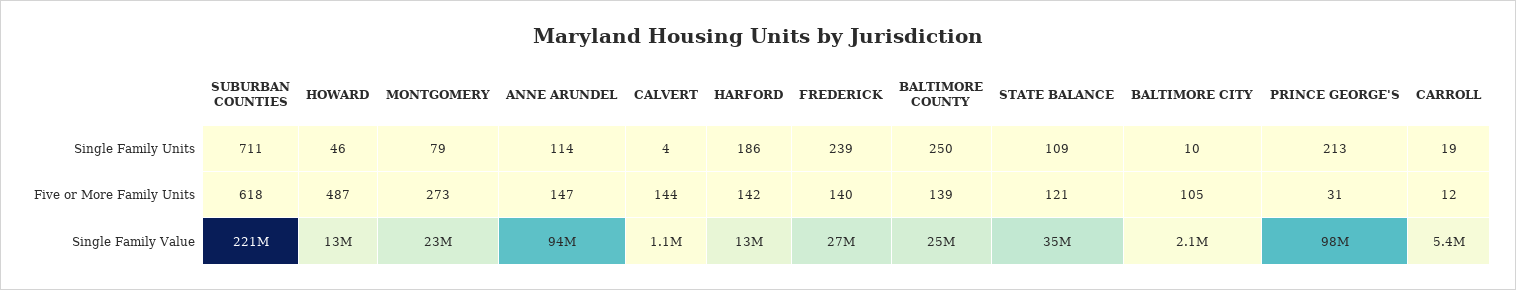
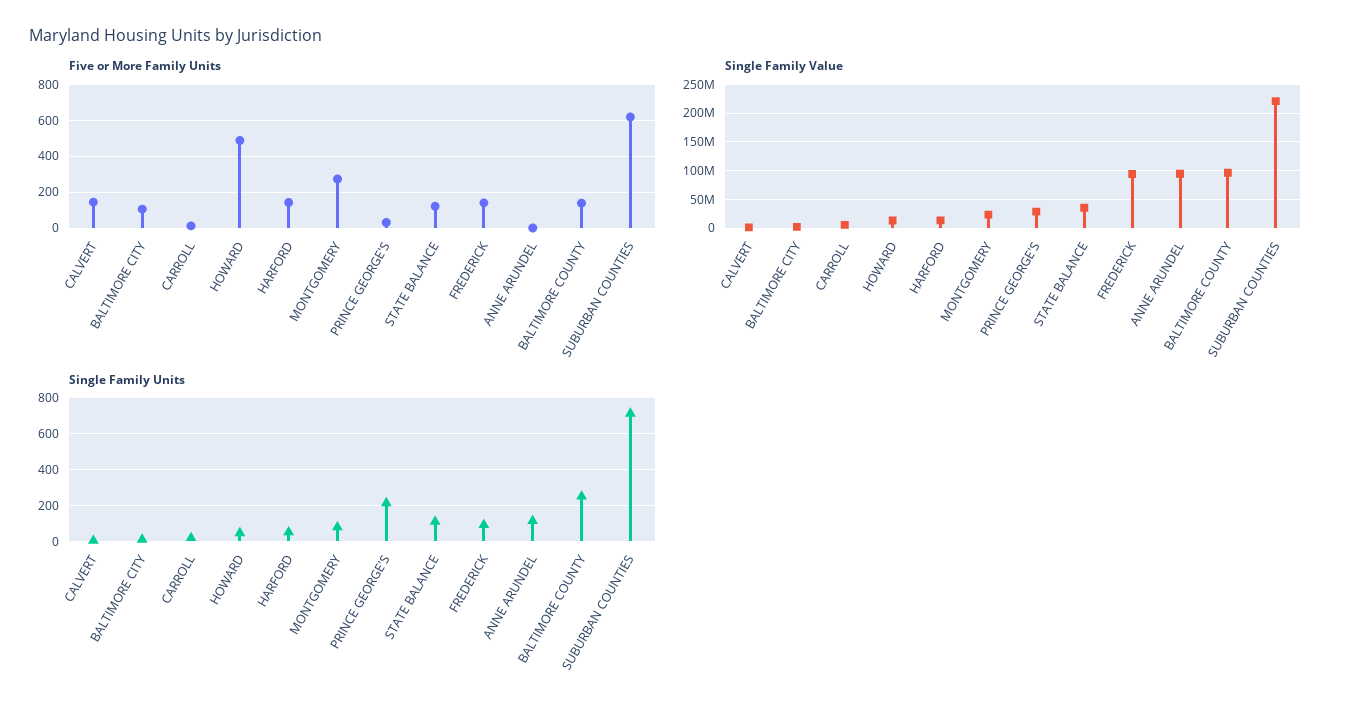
  {
    "Single Family Units": {
      "SUBURBAN COUNTIES": 711,
      "HOWARD": 46,
      "MONTGOMERY": 79,
      "ANNE ARUNDEL": 114,
      "CALVERT": 4,
-     "HARFORD": 186,
+     "HARFORD": 50,
-     "FREDERICK": 239,
+     "FREDERICK": 100,
      "BALTIMORE COUNTY": 250,
      "STATE BALANCE": 109,
      "BALTIMORE CITY": 10,
      "PRINCE GEORGE'S": 213,
      "CARROLL": 19
    },
    "Five or More Family Units": {
      "SUBURBAN COUNTIES": 618,
      "HOWARD": 487,
      "MONTGOMERY": 273,
-     "ANNE ARUNDEL": 147,
+     "ANNE ARUNDEL": 0,
      "CALVERT": 144,
      "HARFORD": 142,
      "FREDERICK": 140,
      "BALTIMORE COUNTY": 139,
      "STATE BALANCE": 121,
      "BALTIMORE CITY": 105,
      "PRINCE GEORGE'S": 31,
      "CARROLL": 12
    },
    "Single Family Value": {
      "SUBURBAN COUNTIES": 221000000,
      "HOWARD": 13000000,
      "MONTGOMERY": 23000000,
      "ANNE ARUNDEL": 94000000,
      "CALVERT": 1100000,
      "HARFORD": 13000000,
-     "FREDERICK": 27000000,
+     "FREDERICK": 100000000,
-     "BALTIMORE COUNTY": 25000000,
+     "BALTIMORE COUNTY": 100000000,
      "STATE BALANCE": 35000000,
      "BALTIMORE CITY": 2100000,
-     "PRINCE GEORGE'S": 98000000,
+     "PRINCE GEORGE'S": 25000000,
      "CARROLL": 5400000
    }
  }

